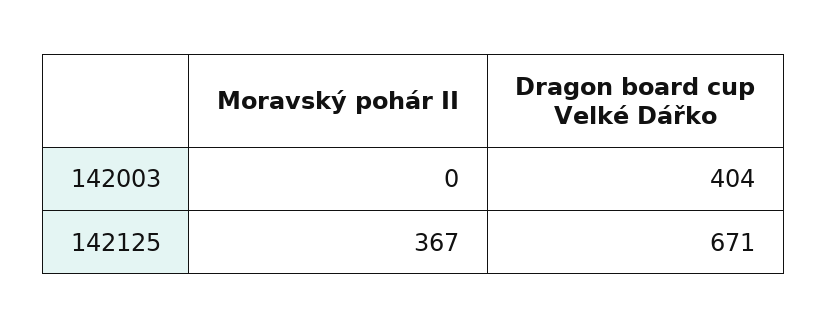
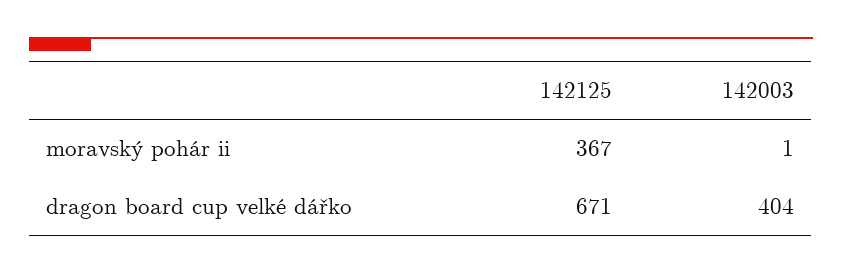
  {
    "Moravský pohár II": {
-     "142003": 0,
+     "142003": 1,
      "142125": 367
    },
    "Dragon board cup Velké Dářko": {
      "142003": 404,
      "142125": 671
    }
  }

